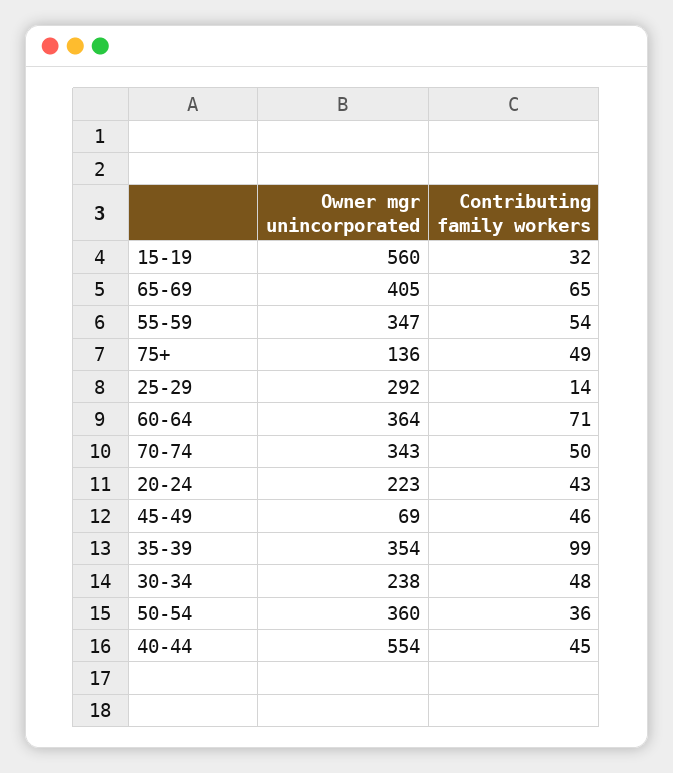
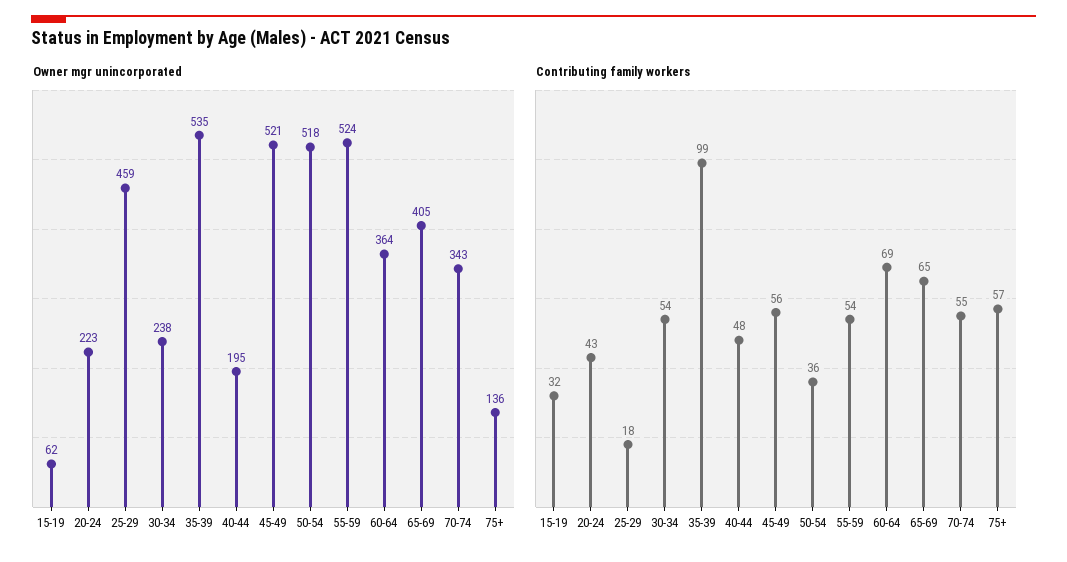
  {
    "Owner mgr unincorporated": {
-     "15-19": 560,
+     "15-19": 62,
      "65-69": 405,
-     "55-59": 347,
+     "55-59": 524,
      "75+": 136,
-     "25-29": 292,
+     "25-29": 459,
      "60-64": 364,
      "70-74": 343,
      "20-24": 223,
-     "45-49": 69,
+     "45-49": 521,
-     "35-39": 354,
+     "35-39": 535,
      "30-34": 238,
-     "50-54": 360,
+     "50-54": 518,
-     "40-44": 554
+     "40-44": 195
    },
    "Contributing family workers": {
      "15-19": 32,
      "65-69": 65,
      "55-59": 54,
-     "75+": 49,
+     "75+": 57,
-     "25-29": 14,
+     "25-29": 18,
-     "60-64": 71,
+     "60-64": 69,
-     "70-74": 50,
+     "70-74": 55,
      "20-24": 43,
-     "45-49": 46,
+     "45-49": 56,
      "35-39": 99,
-     "30-34": 48,
+     "30-34": 54,
      "50-54": 36,
-     "40-44": 45
+     "40-44": 48
    }
  }

